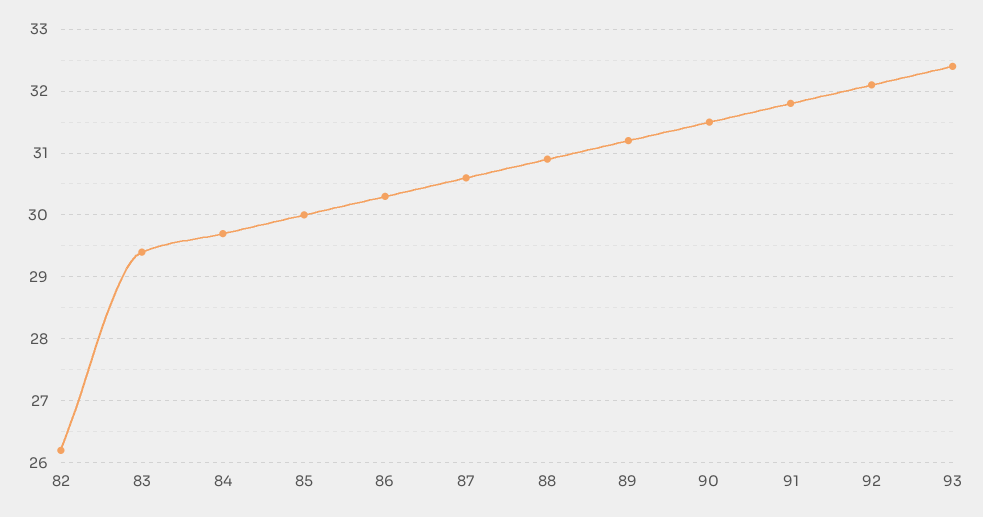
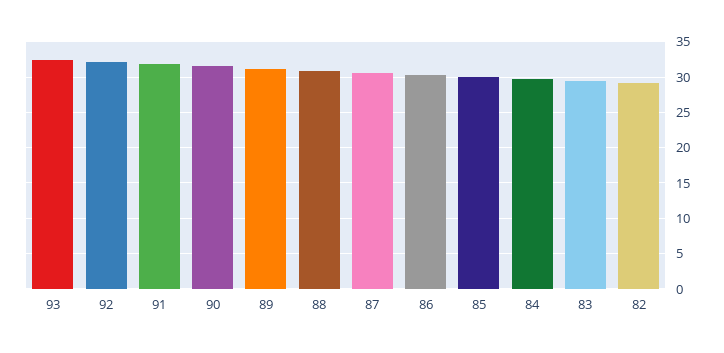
  {
-   "82": 26.2,
+   "82": 29,
    "83": 29.4,
    "84": 29.7,
    "85": 30,
    "86": 30.3,
    "87": 30.6,
    "88": 30.9,
    "89": 31.2,
    "90": 31.5,
    "91": 31.8,
    "92": 32.1,
    "93": 32.4
  }

